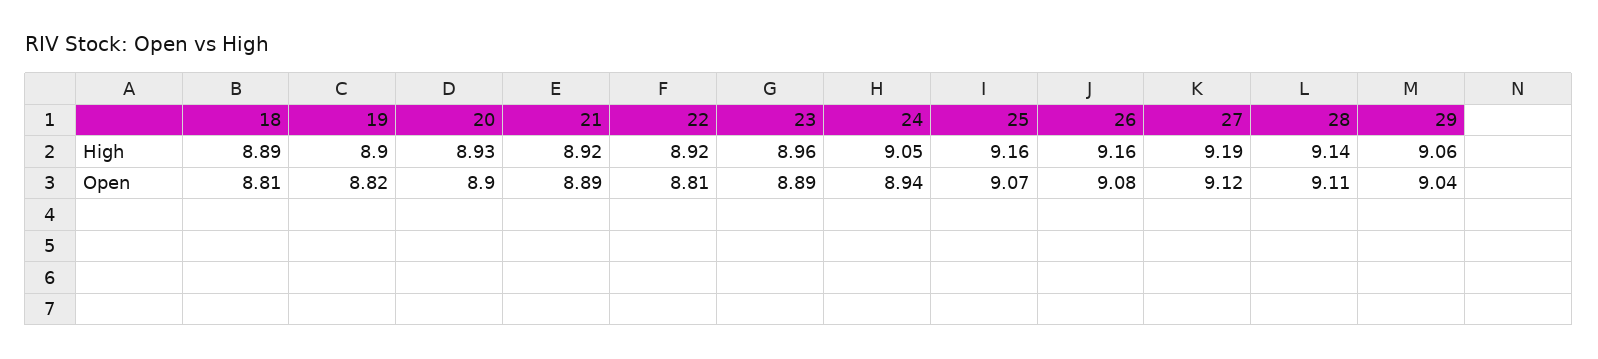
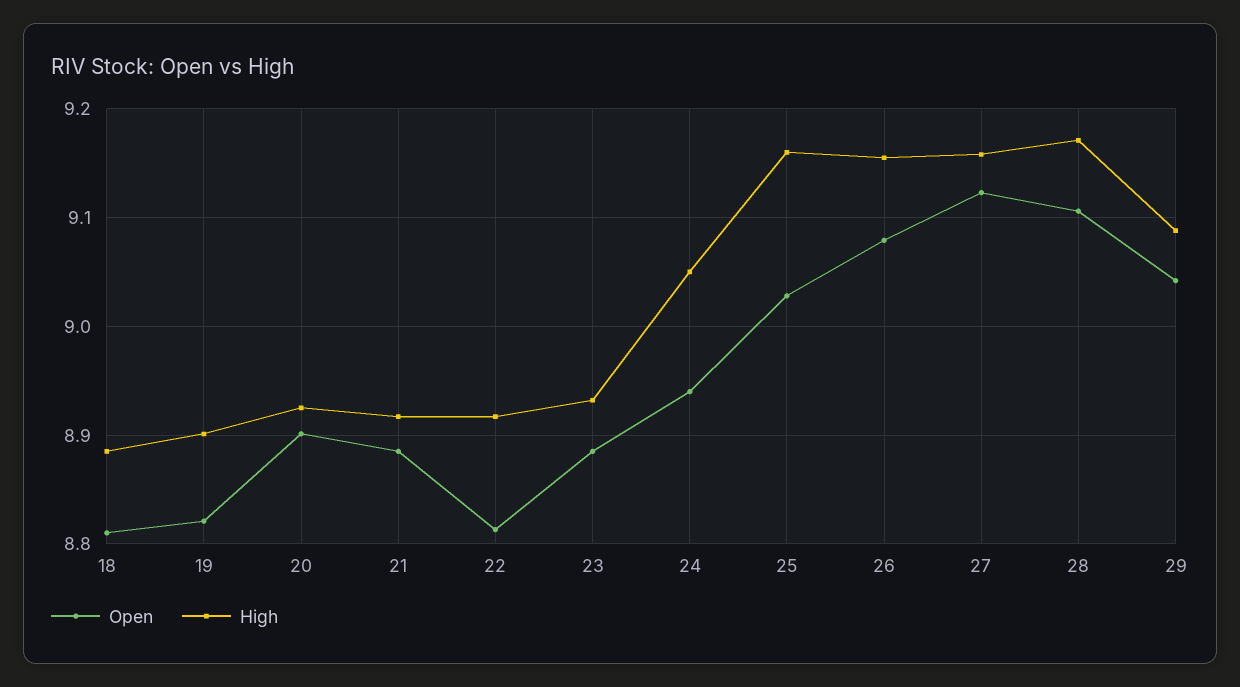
  {
    "High": {
      "18": 8.89,
      "19": 8.9,
      "20": 8.93,
      "21": 8.92,
      "22": 8.92,
-     "23": 8.96,
+     "23": 8.93,
      "24": 9.05,
      "25": 9.16,
      "26": 9.16,
-     "27": 9.19,
+     "27": 9.16,
-     "28": 9.14,
+     "28": 9.17,
-     "29": 9.06
+     "29": 9.09
    },
    "Open": {
      "18": 8.81,
      "19": 8.82,
      "20": 8.9,
      "21": 8.89,
      "22": 8.81,
      "23": 8.89,
      "24": 8.94,
-     "25": 9.07,
+     "25": 9.03,
      "26": 9.08,
      "27": 9.12,
      "28": 9.11,
      "29": 9.04
    }
  }

